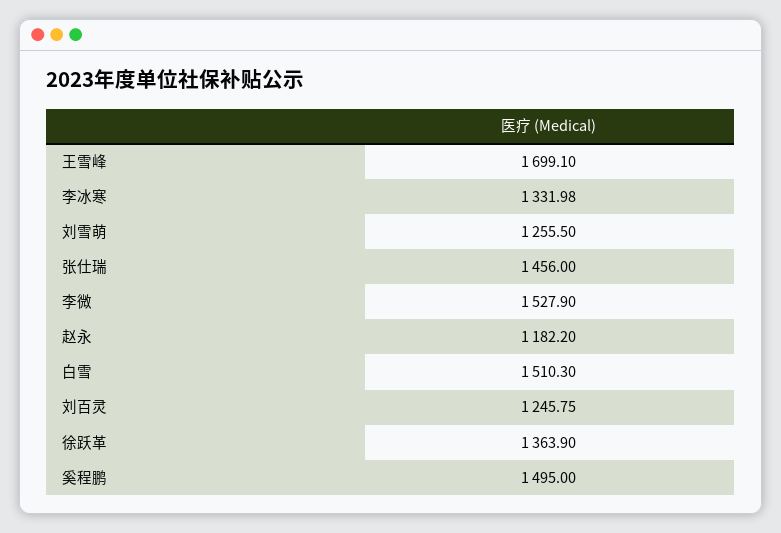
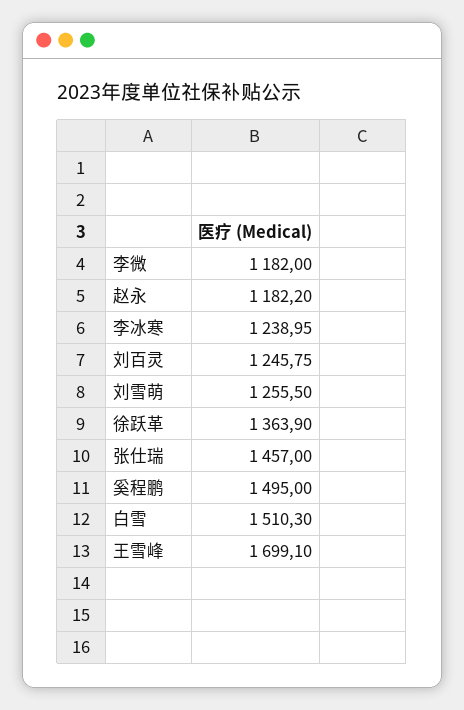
  {
    "王雪峰": 1699.1,
-   "李冰寒": 1331.98,
+   "李冰寒": 1238.95,
    "刘雪萌": 1255.5,
-   "张仕瑞": 1456,
+   "张仕瑞": 1457,
-   "李微": 1527.9,
+   "李微": 1182,
    "赵永": 1182.2,
    "白雪": 1510.3,
    "刘百灵": 1245.75,
    "徐跃革": 1363.9,
    "奚程鹏": 1495
  }

